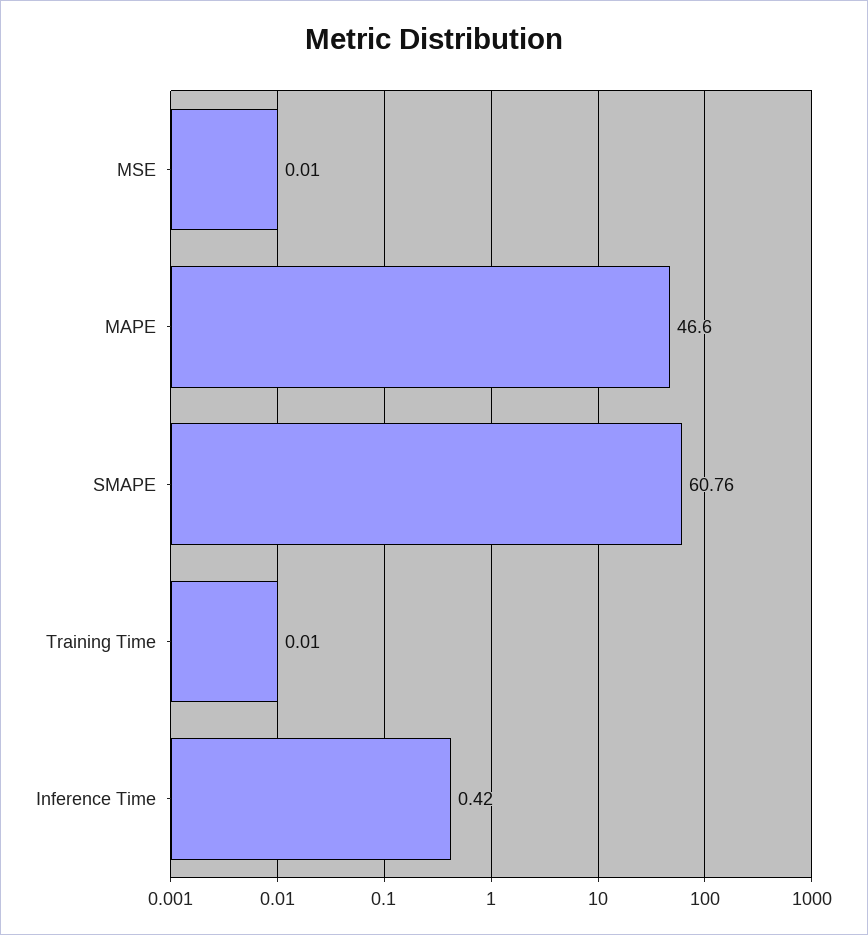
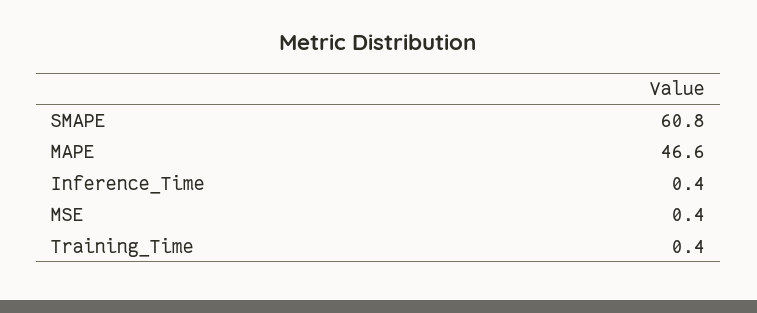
  {
-   "MSE": 0.01,
+   "MSE": 0.4,
    "MAPE": 46.6,
    "SMAPE": 60.76,
-   "Training Time": 0.01,
+   "Training Time": 0.4,
    "Inference Time": 0.42
  }

